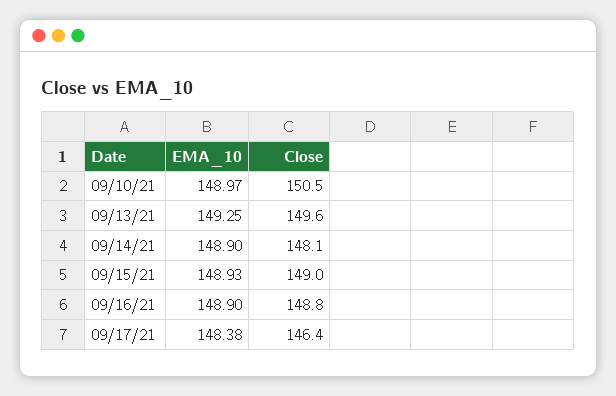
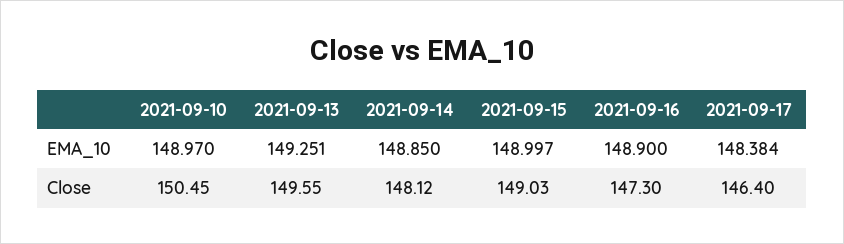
  {
    "EMA_10": {
      "09/10/21": 148.97,
      "09/13/21": 149.251,
-     "09/14/21": 148.9,
+     "09/14/21": 148.85,
-     "09/15/21": 148.93,
+     "09/15/21": 148.997,
      "09/16/21": 148.9,
      "09/17/21": 148.384
    },
    "Close": {
      "09/10/21": 150.45,
      "09/13/21": 149.55,
      "09/14/21": 148.12,
      "09/15/21": 149.03,
-     "09/16/21": 148.8,
+     "09/16/21": 147.3,
      "09/17/21": 146.4
    }
  }

